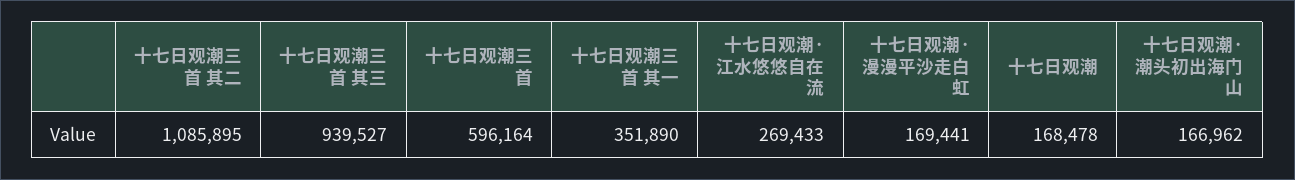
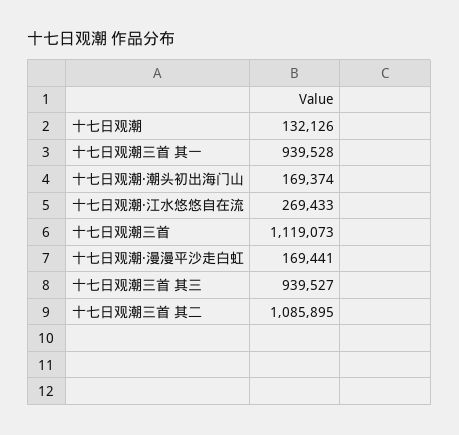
  {
    "十七日观潮三首 其二": 1085895,
    "十七日观潮三首 其三": 939527,
-   "十七日观潮三首": 596164,
+   "十七日观潮三首": 1119073,
-   "十七日观潮三首 其一": 351890,
+   "十七日观潮三首 其一": 939528,
    "十七日观潮·江水悠悠自在流": 269433,
    "十七日观潮·漫漫平沙走白虹": 169441,
-   "十七日观潮": 168478,
+   "十七日观潮": 132126,
-   "十七日观潮·潮头初出海门山": 166962
+   "十七日观潮·潮头初出海门山": 169374
  }

